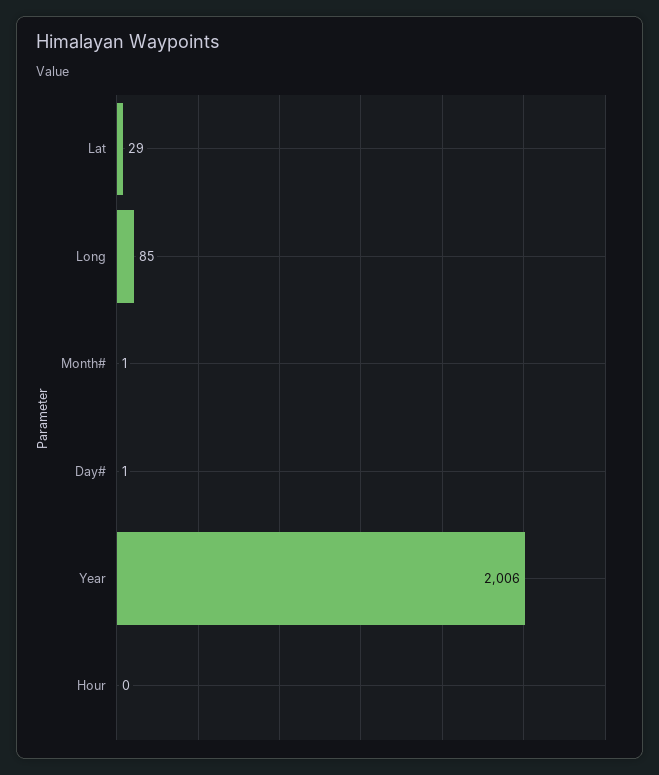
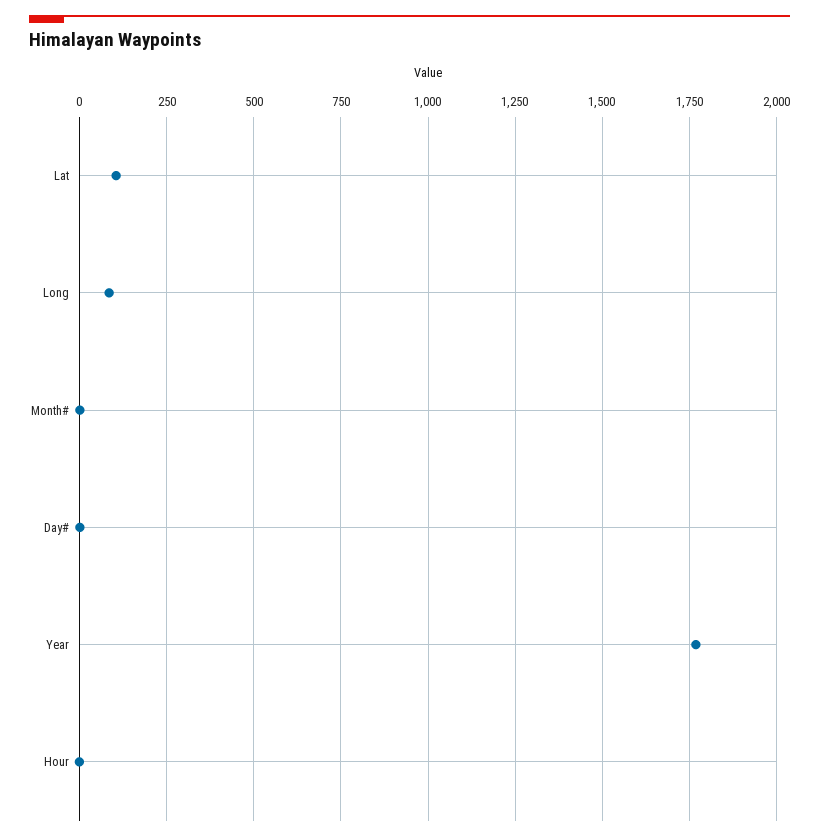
  {
-   "Lat": 29,
+   "Lat": 100,
    "Long": 85,
    "Month#": 1,
    "Day#": 1,
-   "Year": 2006,
+   "Year": 1775,
    "Hour": 0
  }

